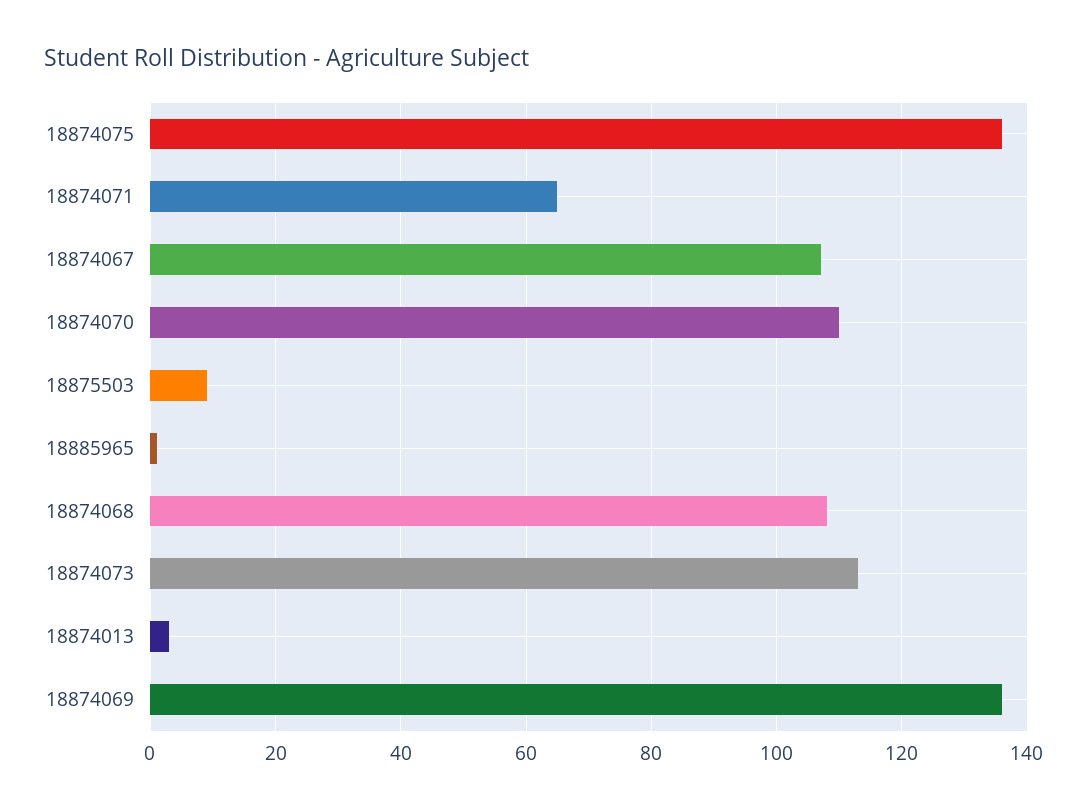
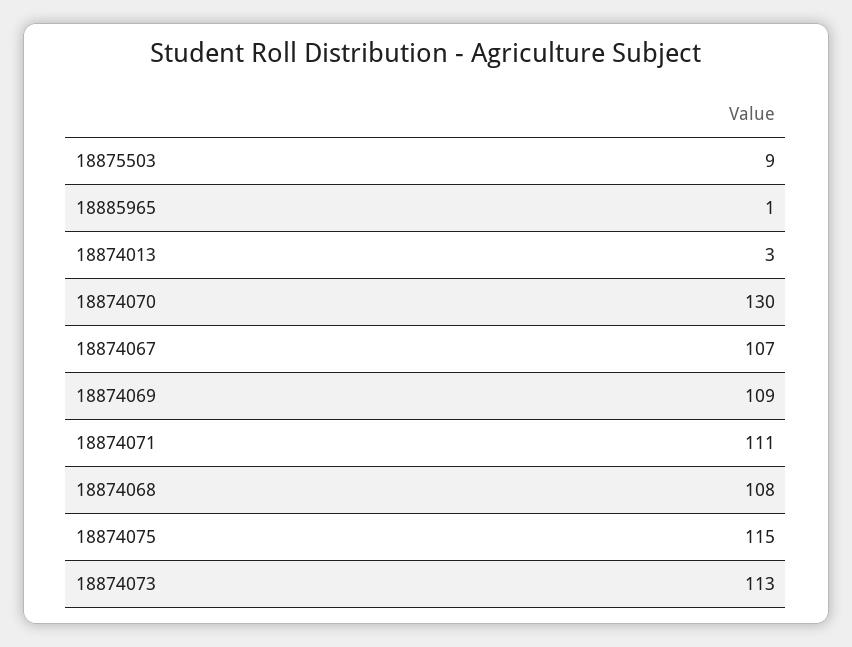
  {
-   "18874075": 135,
+   "18874075": 115,
-   "18874071": 65,
+   "18874071": 111,
    "18874067": 107,
-   "18874070": 110,
+   "18874070": 130,
    "18875503": 9,
    "18885965": 1,
    "18874068": 108,
    "18874073": 113,
    "18874013": 3,
-   "18874069": 135
+   "18874069": 109
  }

